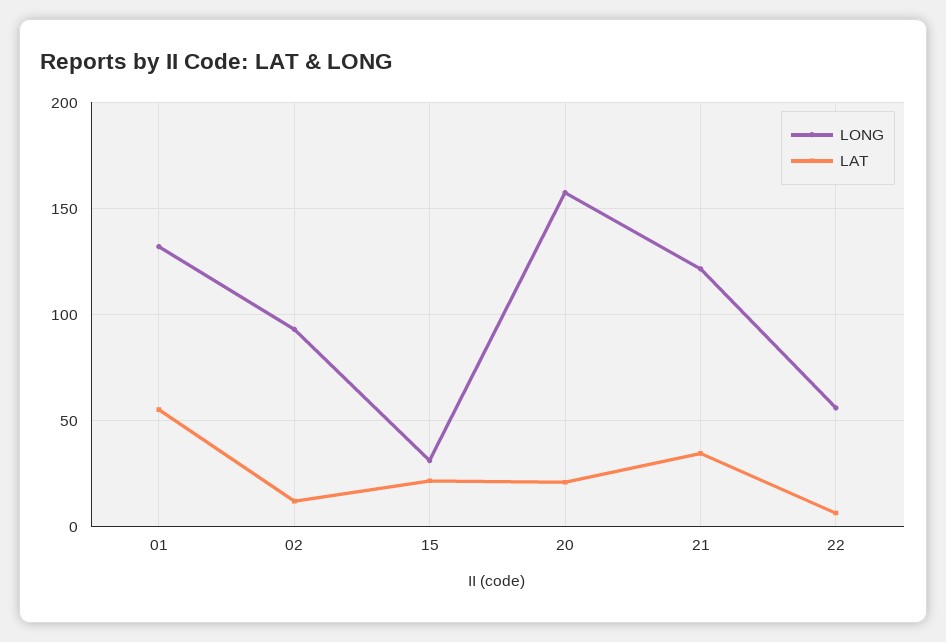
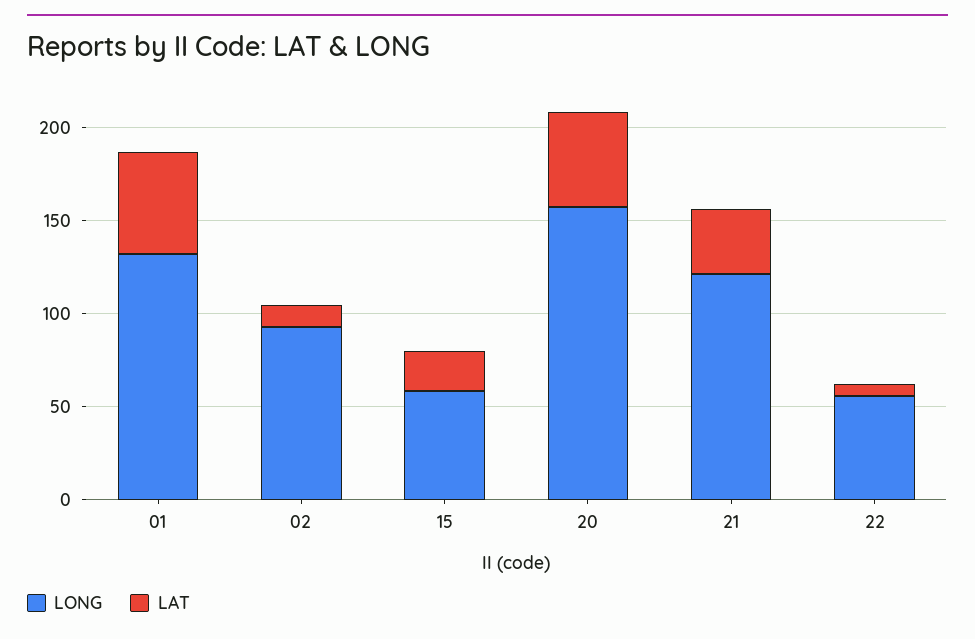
  {
    "LONG": {
      "01": 130,
      "02": 95,
-     "15": 30,
+     "15": 60,
      "20": 155,
      "21": 120,
      "22": 55
    },
    "LAT": {
      "01": 55,
      "02": 10,
      "15": 20,
-     "20": 20,
+     "20": 50,
      "21": 35,
      "22": 5
    }
  }

